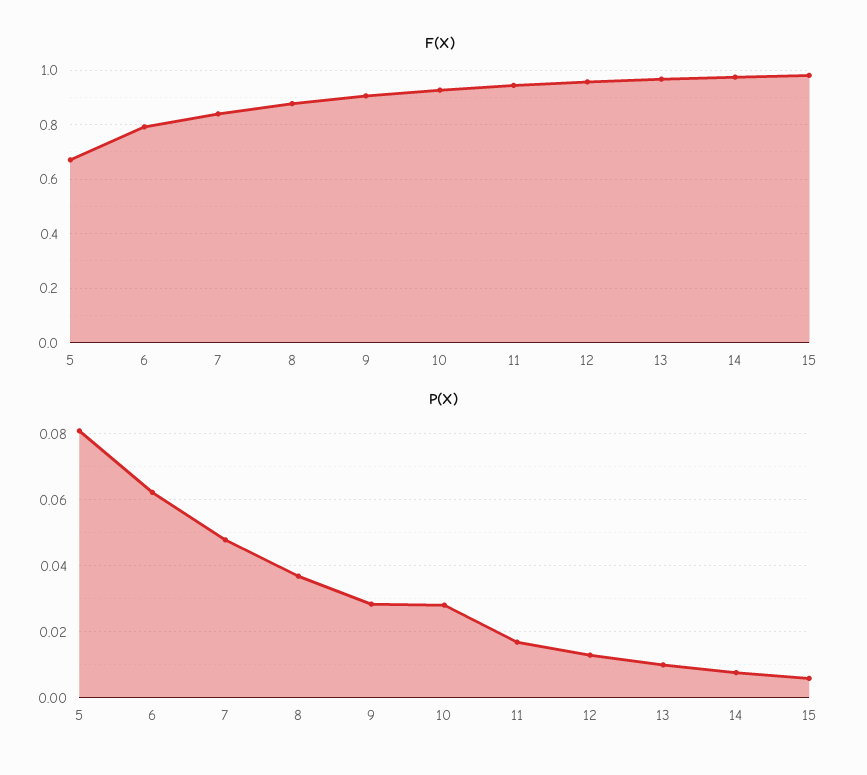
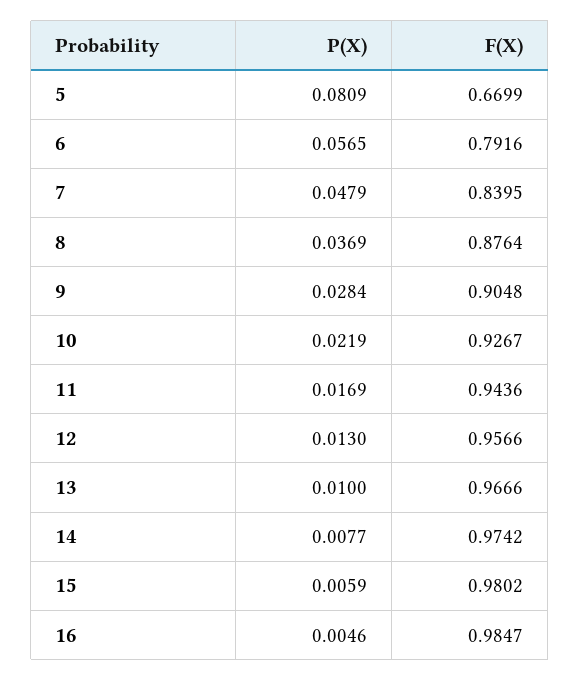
  {
    "F(X)": {
      "5": 0.6699,
      "6": 0.7916,
      "7": 0.8395,
      "8": 0.8764,
      "9": 0.9048,
      "10": 0.9267,
      "11": 0.9436,
      "12": 0.9566,
      "13": 0.9666,
      "14": 0.9742,
-     "15": 0.9802
+     "15": 0.9802,
+     "16": 0.9847
    },
    "P(X)": {
      "5": 0.0809,
-     "6": 0.062,
+     "6": 0.0565,
      "7": 0.0479,
      "8": 0.0369,
      "9": 0.0284,
-     "10": 0.028,
+     "10": 0.0219,
      "11": 0.0169,
      "12": 0.013,
      "13": 0.01,
      "14": 0.0077,
-     "15": 0.0059
+     "15": 0.0059,
+     "16": 0.0046
    }
  }

